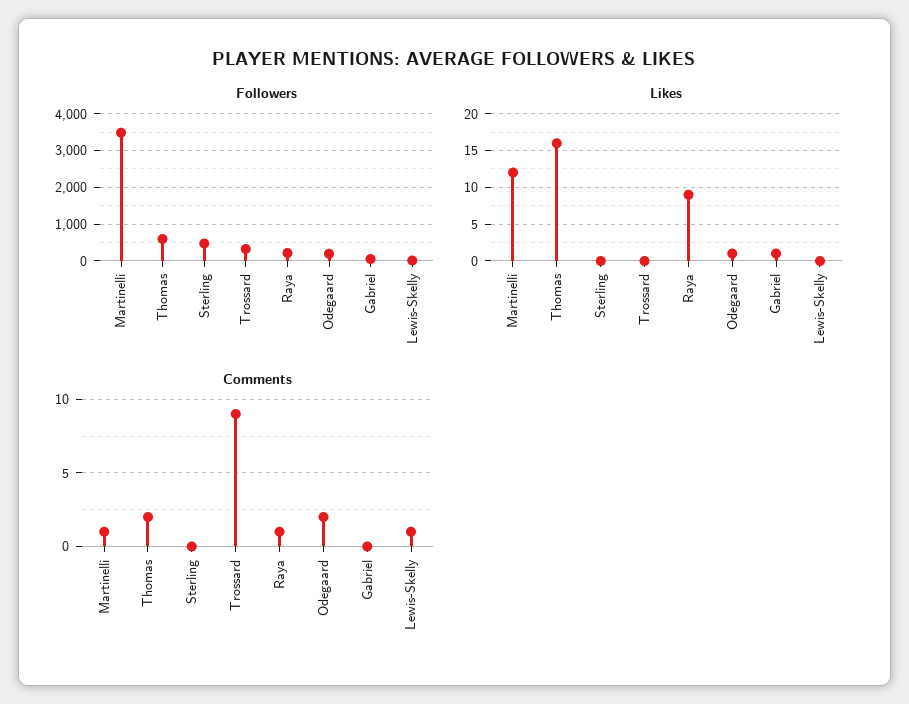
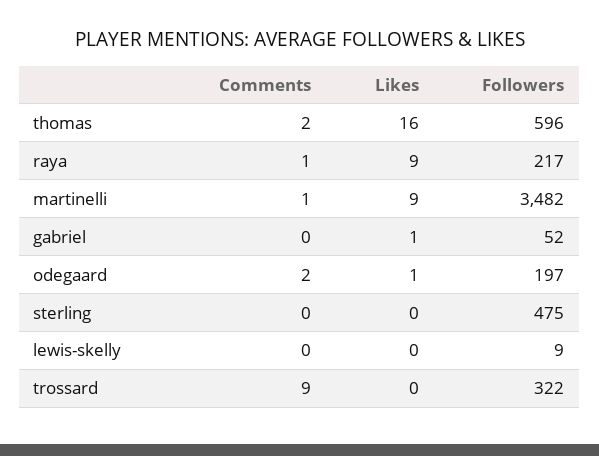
  {
    "Followers": {
      "Martinelli": 3482,
      "Thomas": 596,
      "Sterling": 475,
      "Trossard": 322,
      "Raya": 217,
      "Odegaard": 197,
      "Gabriel": 52,
      "Lewis-Skelly": 9
    },
    "Likes": {
-     "Martinelli": 12,
+     "Martinelli": 9,
      "Thomas": 16,
      "Sterling": 0,
      "Trossard": 0,
      "Raya": 9,
      "Odegaard": 1,
      "Gabriel": 1,
      "Lewis-Skelly": 0
    },
    "Comments": {
      "Martinelli": 1,
      "Thomas": 2,
      "Sterling": 0,
      "Trossard": 9,
      "Raya": 1,
      "Odegaard": 2,
      "Gabriel": 0,
-     "Lewis-Skelly": 1
+     "Lewis-Skelly": 0
    }
  }

